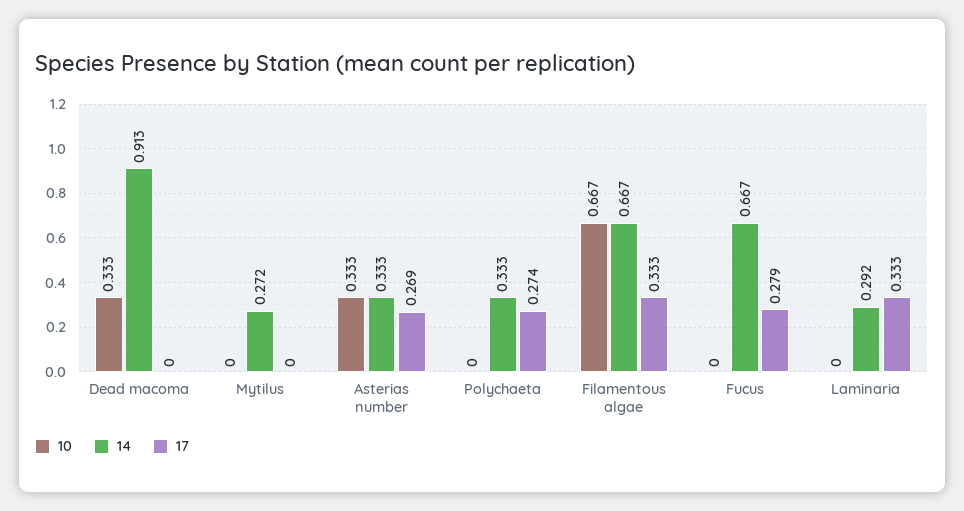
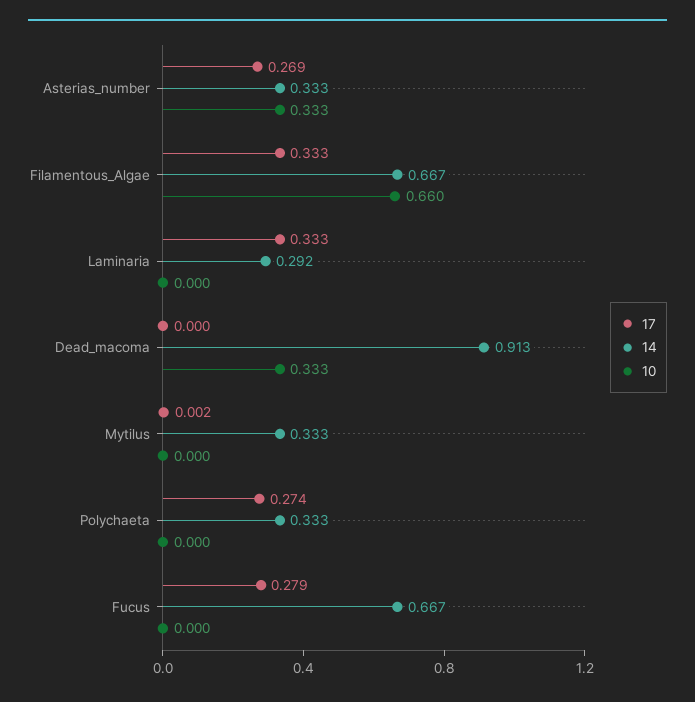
  {
    "10": {
      "Dead macoma": 0.333,
      "Mytilus": 0,
      "Asterias number": 0.333,
      "Polychaeta": 0,
-     "Filamentous algae": 0.667,
+     "Filamentous algae": 0.66,
      "Fucus": 0,
      "Laminaria": 0
    },
    "14": {
      "Dead macoma": 0.913,
-     "Mytilus": 0.272,
+     "Mytilus": 0.333,
      "Asterias number": 0.333,
      "Polychaeta": 0.333,
      "Filamentous algae": 0.667,
      "Fucus": 0.667,
      "Laminaria": 0.292
    },
    "17": {
      "Dead macoma": 0,
-     "Mytilus": 0,
+     "Mytilus": 0.002,
      "Asterias number": 0.269,
      "Polychaeta": 0.274,
      "Filamentous algae": 0.333,
      "Fucus": 0.279,
      "Laminaria": 0.333
    }
  }

